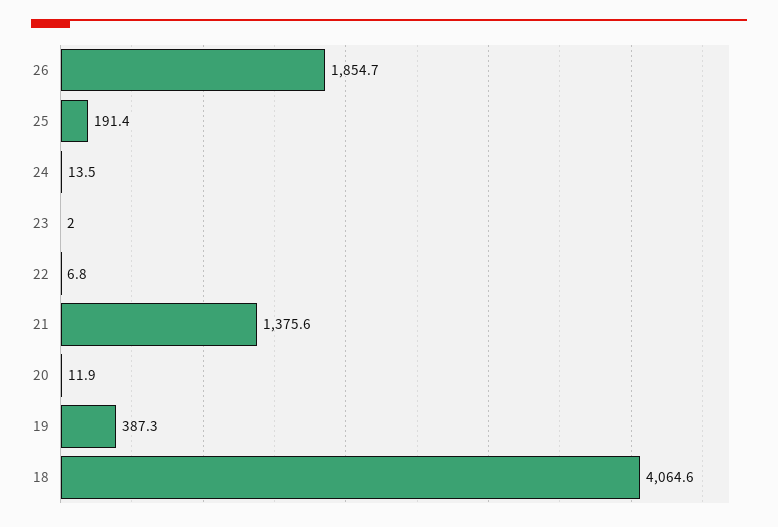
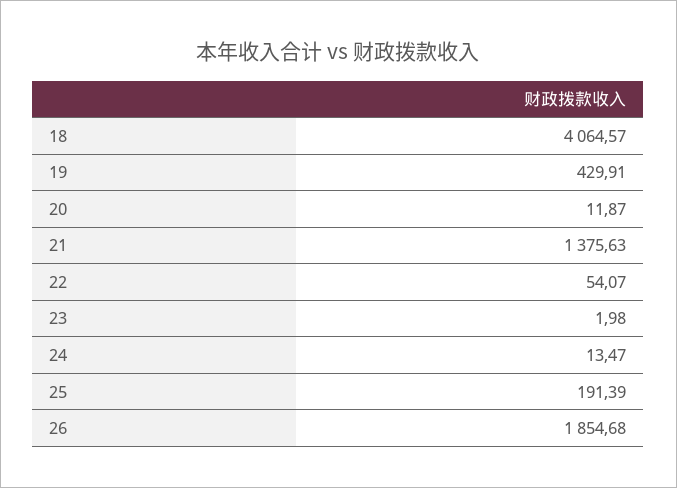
  {
    "26": 1854.68,
    "25": 191.39,
    "24": 13.47,
    "23": 1.98,
-   "22": 6.8,
+   "22": 54.07,
    "21": 1375.63,
    "20": 11.87,
-   "19": 387.3,
+   "19": 429.91,
    "18": 4064.57
  }

